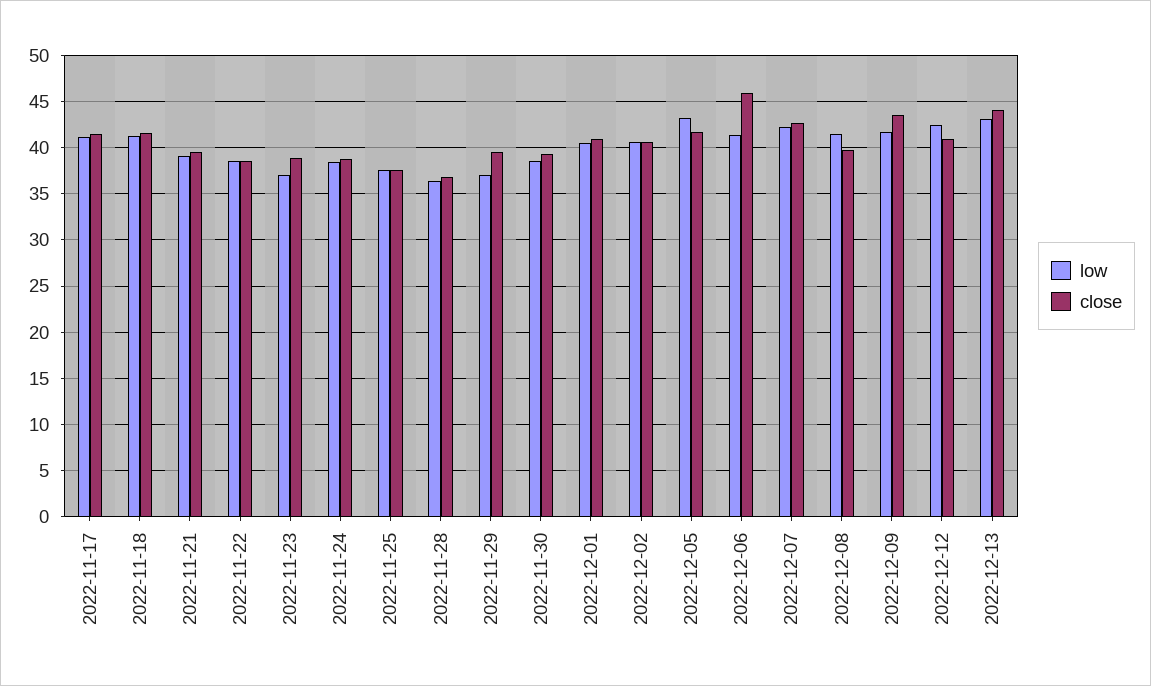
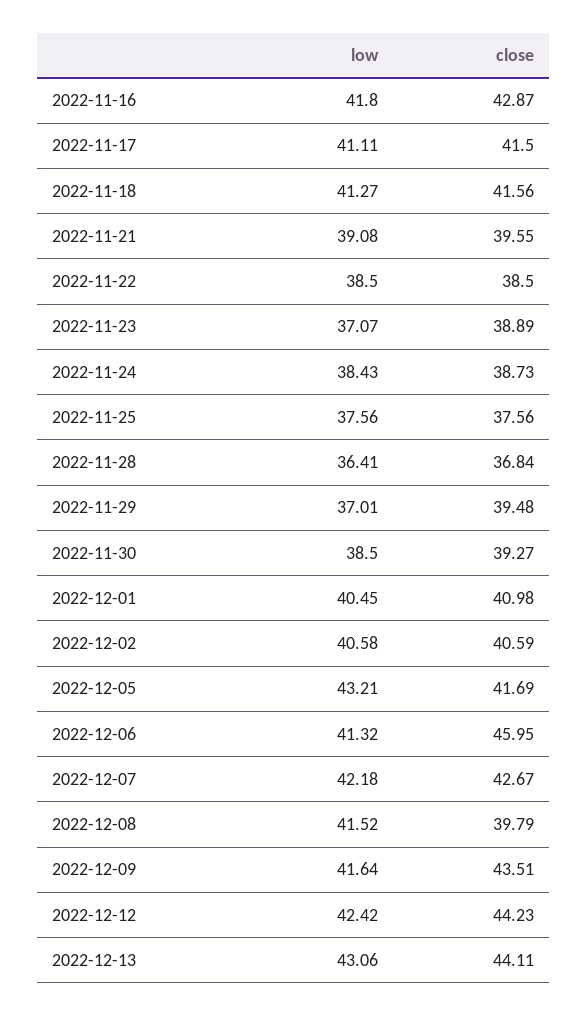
  {
    "low": {
      "2022-11-17": 41.11,
      "2022-11-18": 41.27,
      "2022-11-21": 39.08,
      "2022-11-22": 38.5,
      "2022-11-23": 37.07,
      "2022-11-24": 38.43,
      "2022-11-25": 37.56,
      "2022-11-28": 36.41,
      "2022-11-29": 37.01,
      "2022-11-30": 38.5,
      "2022-12-01": 40.45,
      "2022-12-02": 40.58,
      "2022-12-05": 43.21,
      "2022-12-06": 41.32,
      "2022-12-07": 42.18,
      "2022-12-08": 41.52,
      "2022-12-09": 41.64,
      "2022-12-12": 42.42,
-     "2022-12-13": 43.06
+     "2022-12-13": 43.06,
+     "2022-11-16": 41.8
    },
    "close": {
      "2022-11-17": 41.5,
      "2022-11-18": 41.56,
      "2022-11-21": 39.55,
      "2022-11-22": 38.5,
      "2022-11-23": 38.89,
      "2022-11-24": 38.73,
      "2022-11-25": 37.56,
      "2022-11-28": 36.84,
      "2022-11-29": 39.48,
      "2022-11-30": 39.27,
      "2022-12-01": 40.98,
      "2022-12-02": 40.59,
      "2022-12-05": 41.69,
      "2022-12-06": 45.95,
      "2022-12-07": 42.67,
      "2022-12-08": 39.79,
      "2022-12-09": 43.51,
-     "2022-12-12": 41,
+     "2022-12-12": 44.23,
-     "2022-12-13": 44.11
+     "2022-12-13": 44.11,
+     "2022-11-16": 42.87
    }
  }

